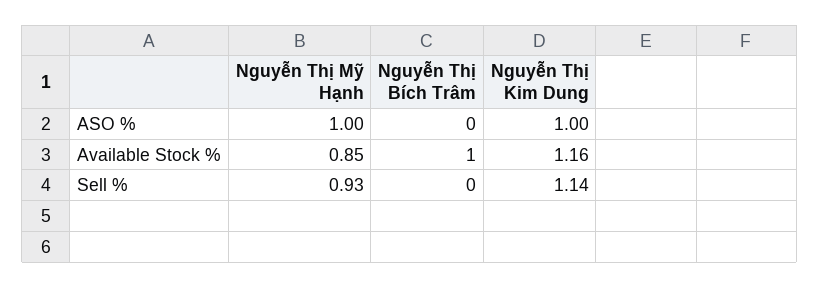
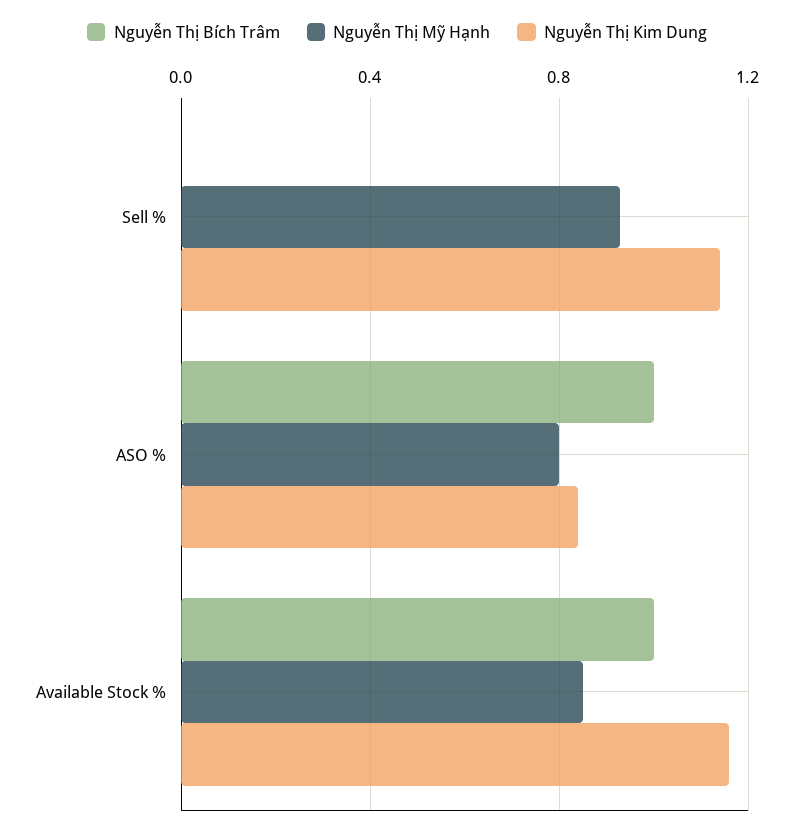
  {
    "Nguyễn Thị Mỹ Hạnh": {
-     "ASO %": 1,
+     "ASO %": 0.8,
      "Available Stock %": 0.85,
      "Sell %": 0.93
    },
    "Nguyễn Thị Bích Trâm": {
-     "ASO %": 0,
+     "ASO %": 1,
      "Available Stock %": 1,
      "Sell %": 0
    },
    "Nguyễn Thị Kim Dung": {
-     "ASO %": 1,
+     "ASO %": 0.85,
      "Available Stock %": 1.16,
      "Sell %": 1.14
    }
  }

